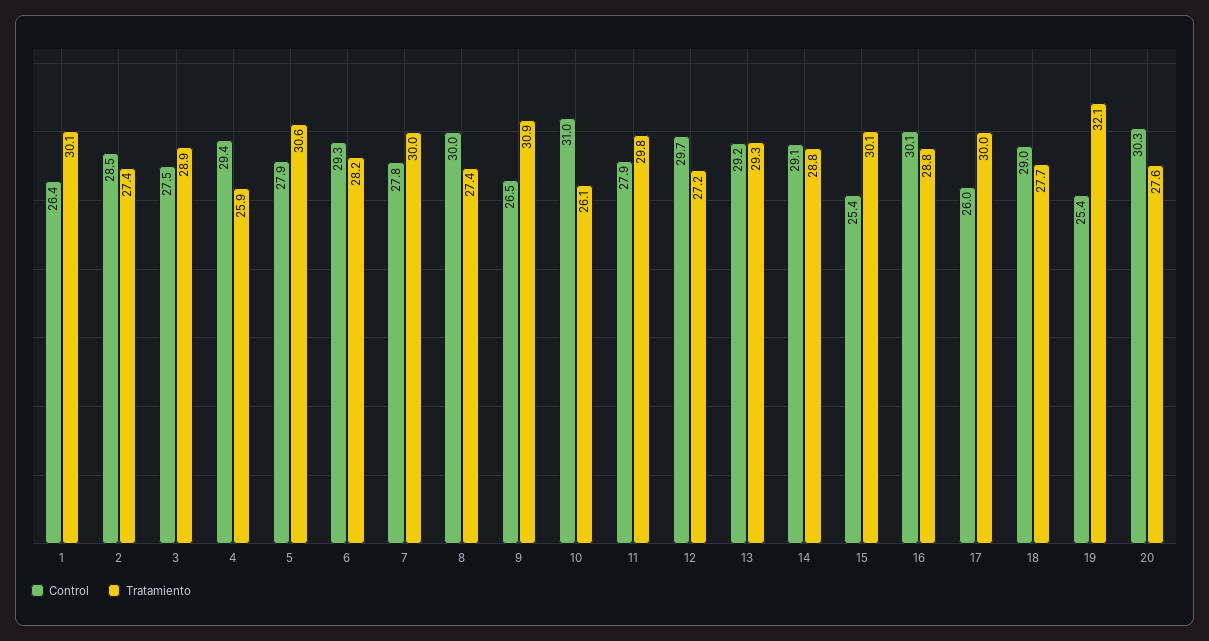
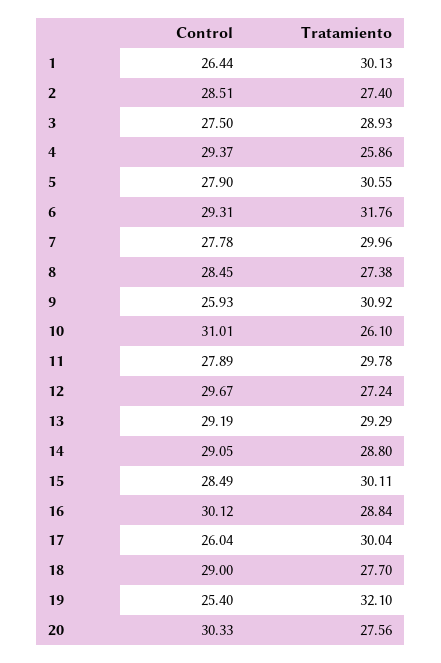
  {
    "Control": {
      "1": 26.44,
      "2": 28.51,
      "3": 27.5,
      "4": 29.37,
      "5": 27.9,
      "6": 29.31,
      "7": 27.78,
-     "8": 30,
+     "8": 28.45,
-     "9": 26.5,
+     "9": 25.93,
      "10": 31.01,
      "11": 27.89,
      "12": 29.67,
      "13": 29.19,
      "14": 29.05,
-     "15": 25.4,
+     "15": 28.49,
      "16": 30.12,
      "17": 26.04,
      "18": 29,
      "19": 25.4,
      "20": 30.33
    },
    "Tratamiento": {
      "1": 30.13,
      "2": 27.4,
      "3": 28.93,
      "4": 25.86,
      "5": 30.55,
-     "6": 28.2,
+     "6": 31.76,
      "7": 29.96,
      "8": 27.38,
      "9": 30.92,
      "10": 26.1,
      "11": 29.78,
      "12": 27.24,
      "13": 29.29,
      "14": 28.8,
      "15": 30.11,
      "16": 28.84,
      "17": 30.04,
      "18": 27.7,
      "19": 32.1,
      "20": 27.56
    }
  }

